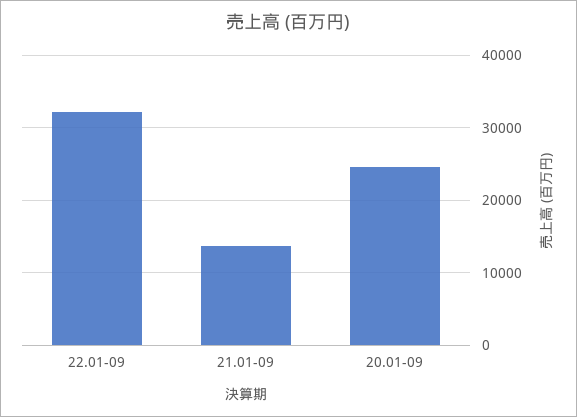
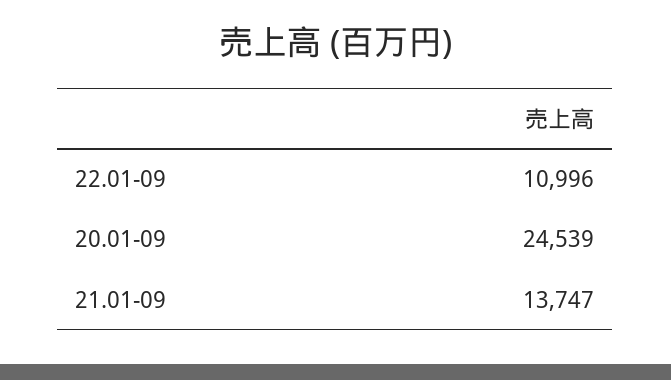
  {
-   "22.01-09": 32000,
+   "22.01-09": 10996,
    "21.01-09": 13747,
    "20.01-09": 24539
  }

